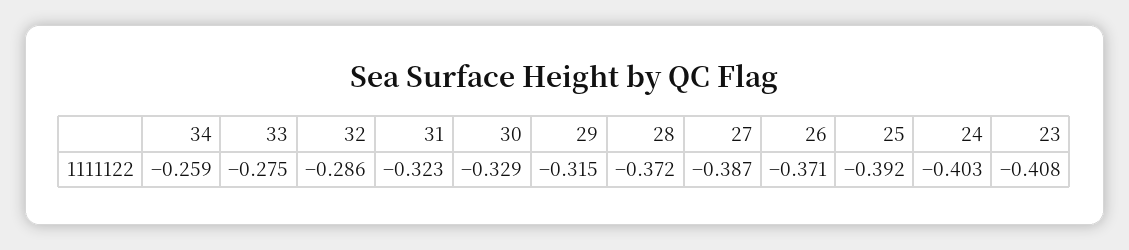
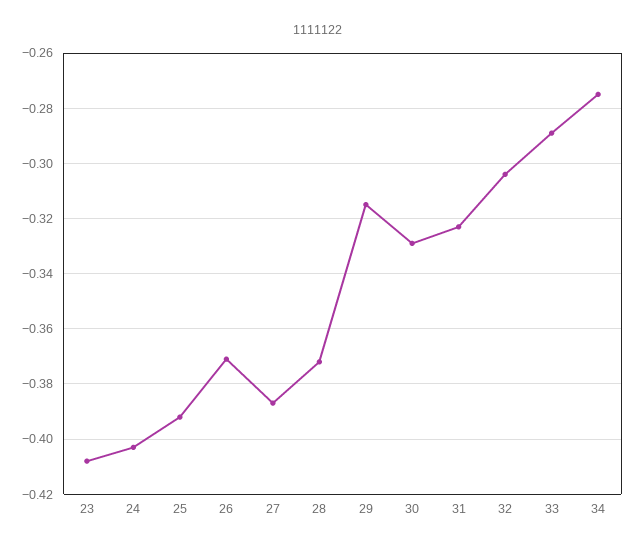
  {
-   "34": -0.259,
+   "34": -0.275,
-   "33": -0.275,
+   "33": -0.29,
-   "32": -0.286,
+   "32": -0.305,
    "31": -0.323,
    "30": -0.329,
    "29": -0.315,
    "28": -0.372,
    "27": -0.387,
    "26": -0.371,
    "25": -0.392,
    "24": -0.403,
    "23": -0.408
  }

